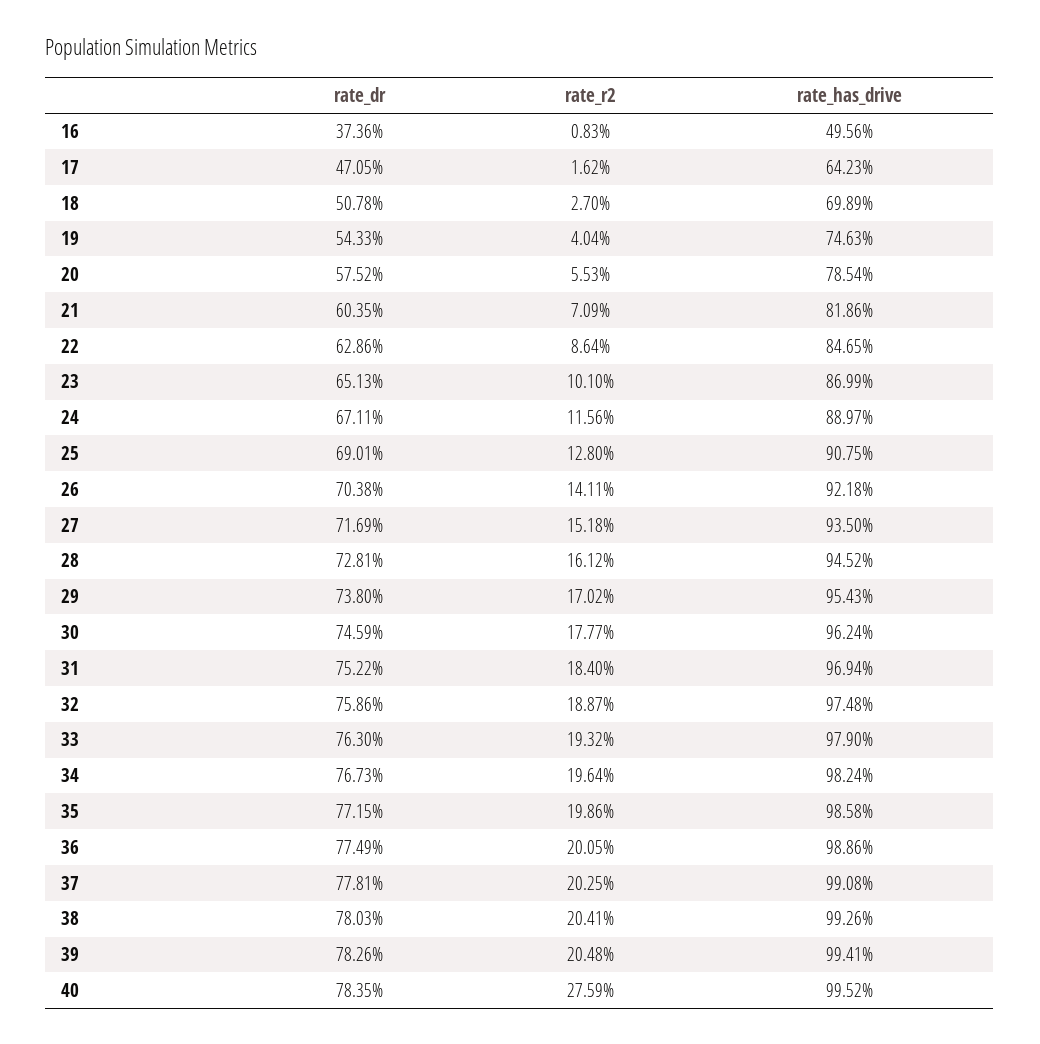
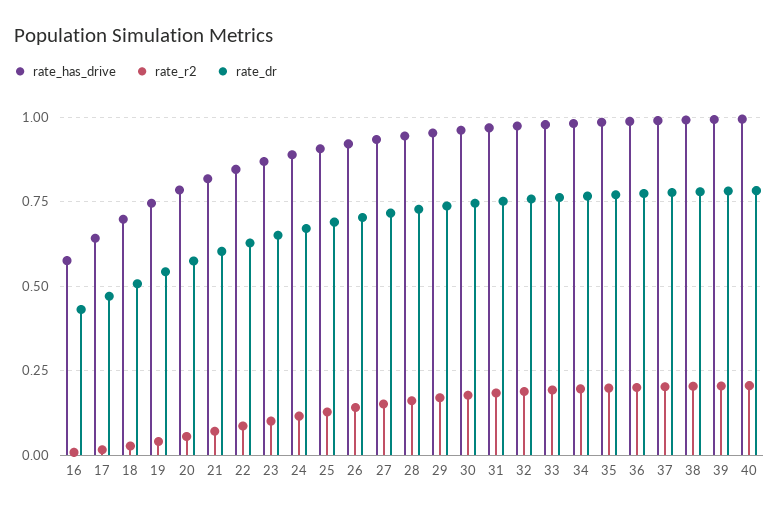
  {
    "rate_dr": {
-     "16": 0.3736,
+     "16": 0.425,
      "17": 0.4705,
      "18": 0.5078,
      "19": 0.5433,
      "20": 0.5752,
      "21": 0.6035,
      "22": 0.6286,
      "23": 0.6513,
      "24": 0.6711,
      "25": 0.6901,
      "26": 0.7038,
      "27": 0.7169,
      "28": 0.7281,
      "29": 0.738,
      "30": 0.7459,
      "31": 0.7522,
      "32": 0.7586,
      "33": 0.763,
      "34": 0.7673,
      "35": 0.7715,
      "36": 0.7749,
      "37": 0.7781,
      "38": 0.7803,
      "39": 0.7826,
      "40": 0.7835
    },
    "rate_r2": {
      "16": 0.0083,
      "17": 0.0162,
      "18": 0.027,
      "19": 0.0404,
      "20": 0.0553,
      "21": 0.0709,
      "22": 0.0864,
      "23": 0.101,
      "24": 0.1156,
      "25": 0.128,
      "26": 0.1411,
      "27": 0.1518,
      "28": 0.1612,
      "29": 0.1702,
      "30": 0.1777,
      "31": 0.184,
      "32": 0.1887,
      "33": 0.1932,
      "34": 0.1964,
      "35": 0.1986,
      "36": 0.2005,
      "37": 0.2025,
      "38": 0.2041,
      "39": 0.2048,
-     "40": 0.2759
+     "40": 0.2
    },
    "rate_has_drive": {
-     "16": 0.4956,
+     "16": 0.575,
      "17": 0.6423,
      "18": 0.6989,
      "19": 0.7463,
      "20": 0.7854,
      "21": 0.8186,
      "22": 0.8465,
      "23": 0.8699,
      "24": 0.8897,
      "25": 0.9075,
      "26": 0.9218,
      "27": 0.935,
      "28": 0.9452,
      "29": 0.9543,
      "30": 0.9624,
      "31": 0.9694,
      "32": 0.9748,
      "33": 0.979,
      "34": 0.9824,
      "35": 0.9858,
      "36": 0.9886,
      "37": 0.9908,
      "38": 0.9926,
      "39": 0.9941,
      "40": 0.9952
    }
  }

